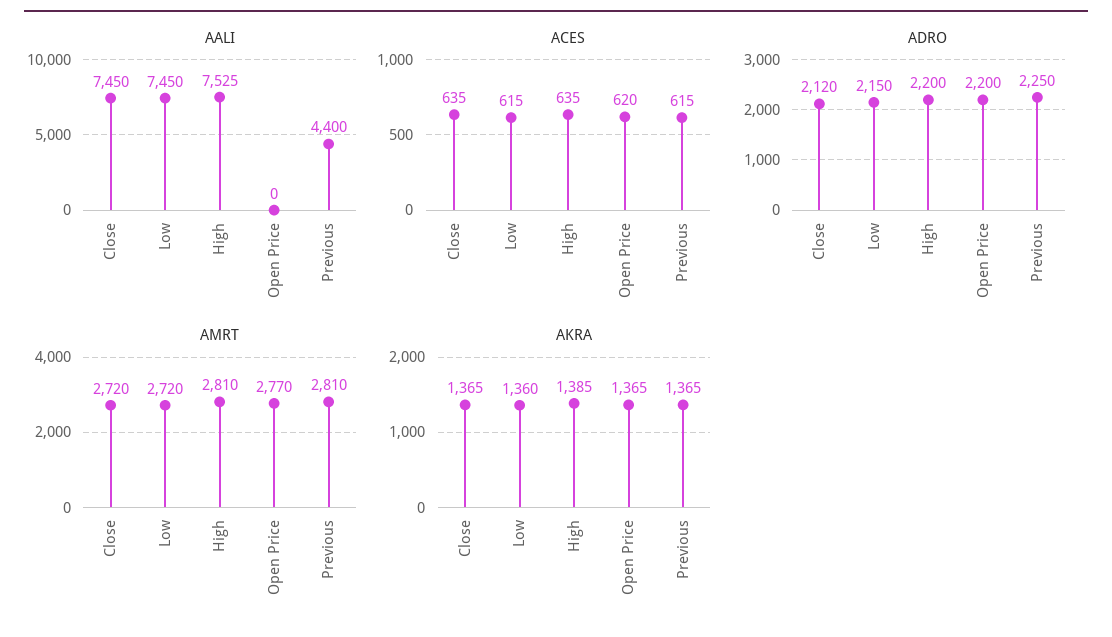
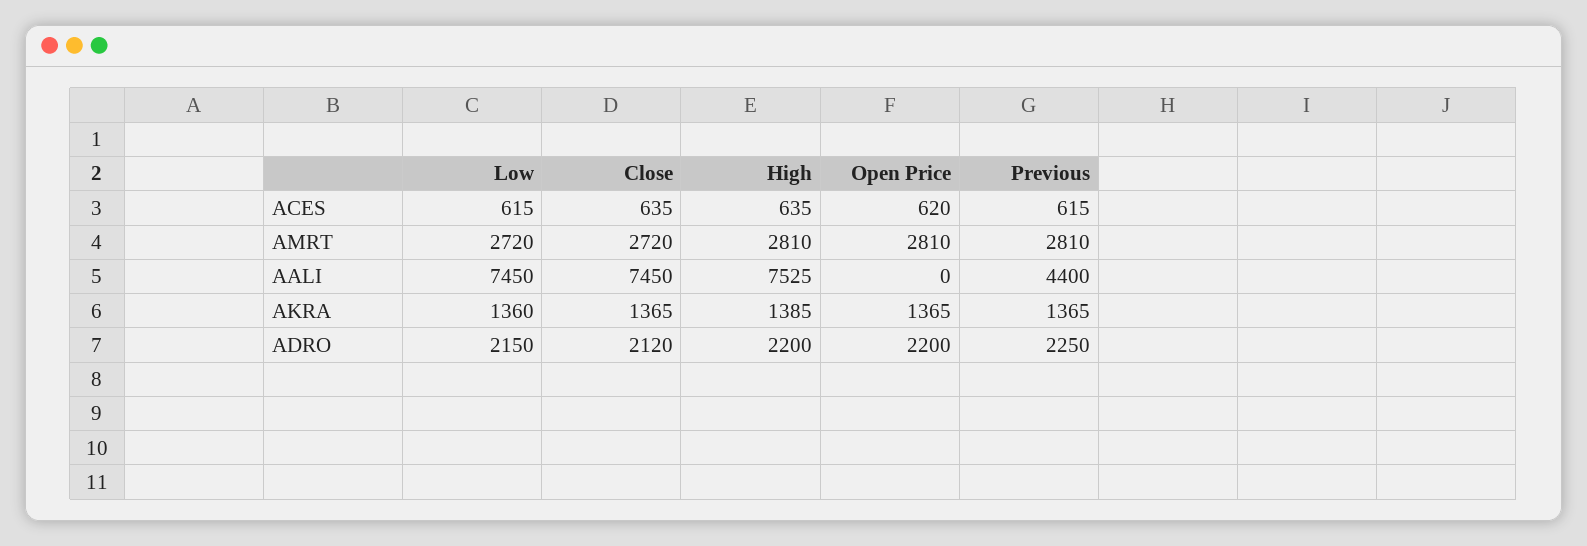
  {
    "AALI": {
      "Close": 7450,
      "Low": 7450,
      "High": 7525,
      "Open Price": 0,
      "Previous": 4400
    },
    "ACES": {
      "Close": 635,
      "Low": 615,
      "High": 635,
      "Open Price": 620,
      "Previous": 615
    },
    "ADRO": {
      "Close": 2120,
      "Low": 2150,
      "High": 2200,
      "Open Price": 2200,
      "Previous": 2250
    },
    "AMRT": {
      "Close": 2720,
      "Low": 2720,
      "High": 2810,
-     "Open Price": 2770,
+     "Open Price": 2810,
      "Previous": 2810
    },
    "AKRA": {
      "Close": 1365,
      "Low": 1360,
      "High": 1385,
      "Open Price": 1365,
      "Previous": 1365
    }
  }

